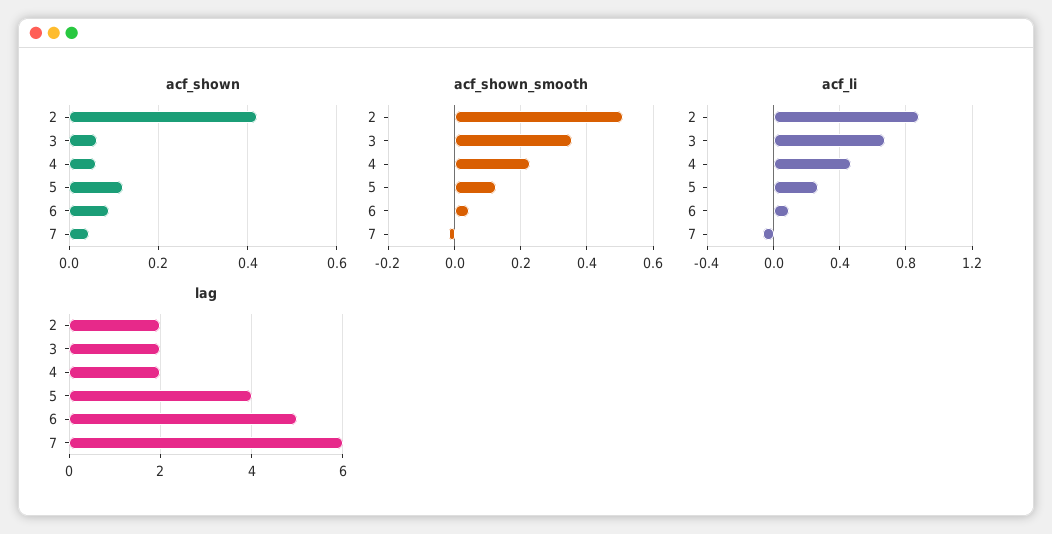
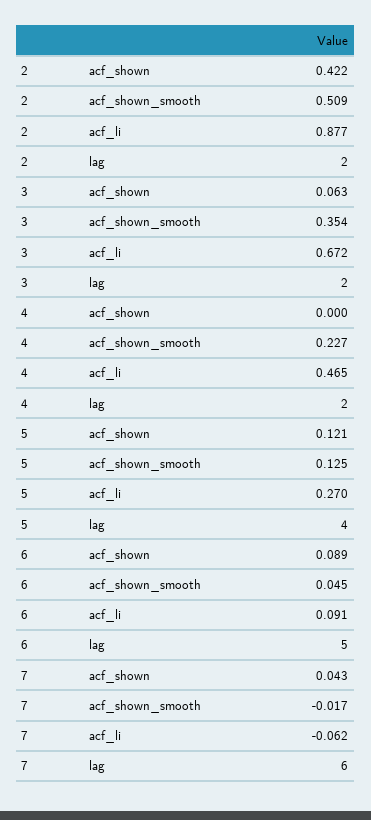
  {
    "acf_shown": {
      "2": 0.422,
      "3": 0.063,
-     "4": 0.06,
+     "4": 0,
      "5": 0.121,
      "6": 0.089,
      "7": 0.043
    },
    "acf_shown_smooth": {
      "2": 0.509,
      "3": 0.354,
      "4": 0.227,
      "5": 0.125,
      "6": 0.045,
      "7": -0.017
    },
    "acf_li": {
      "2": 0.877,
      "3": 0.672,
      "4": 0.465,
      "5": 0.27,
      "6": 0.091,
      "7": -0.062
    },
    "lag": {
      "2": 2,
      "3": 2,
      "4": 2,
      "5": 4,
      "6": 5,
      "7": 6
    }
  }

